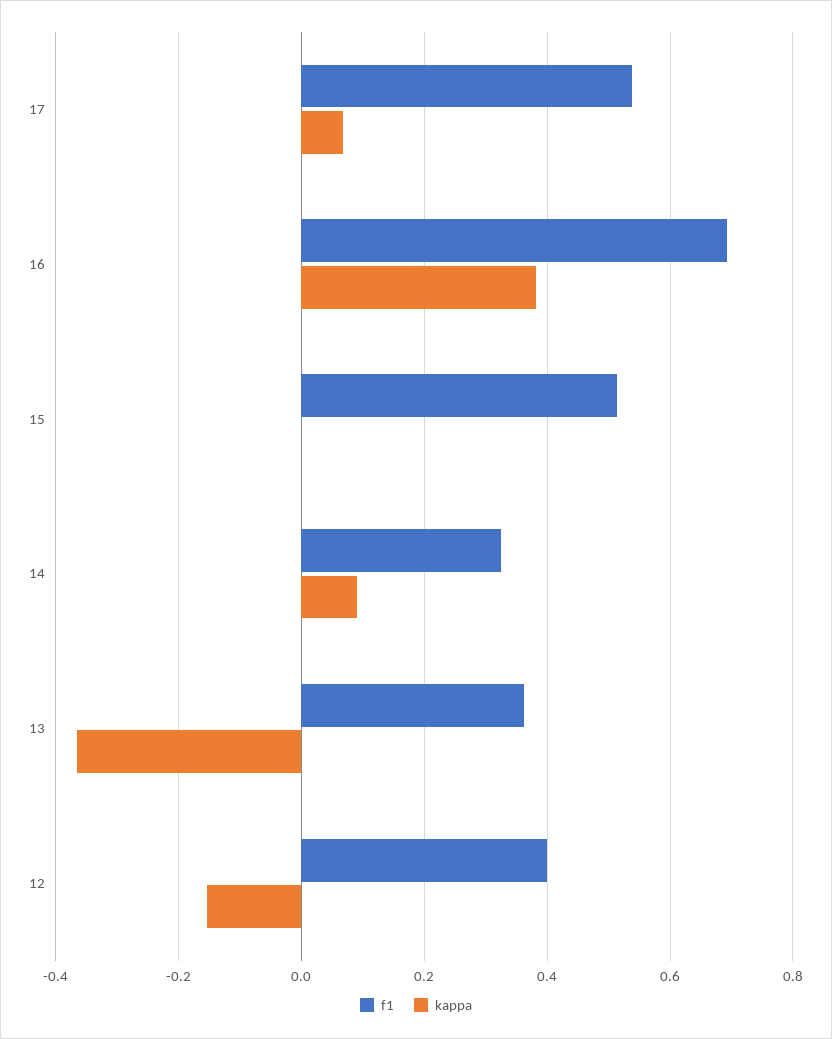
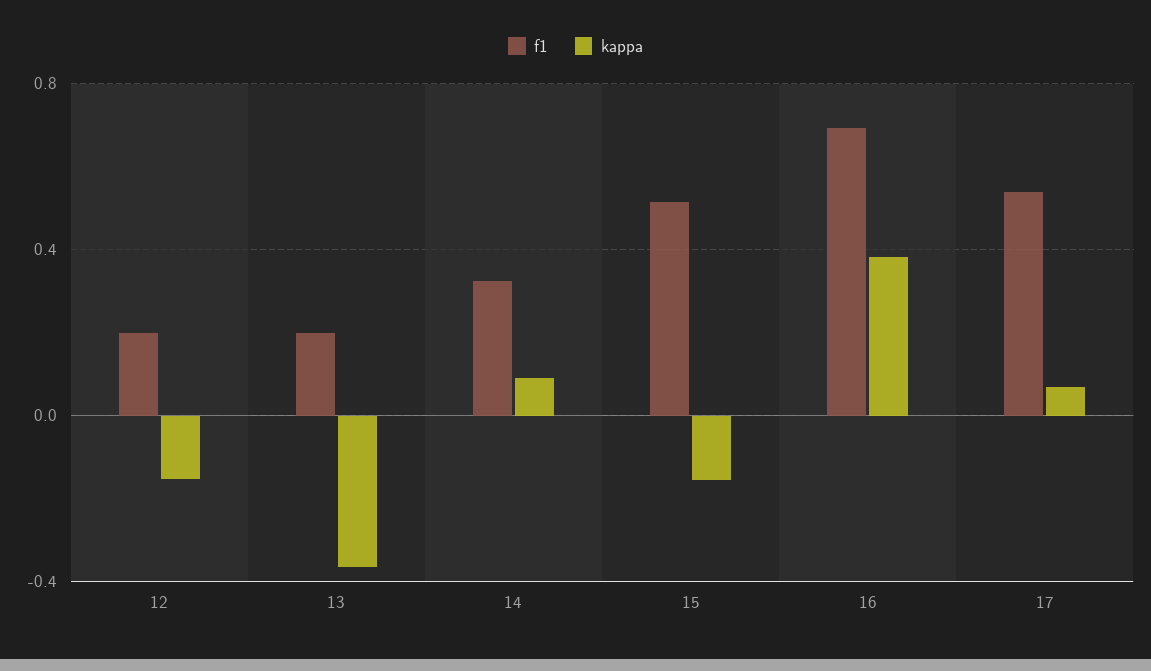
  {
    "f1": {
      "17": 0.54,
      "16": 0.7,
      "15": 0.52,
      "14": 0.32,
-     "13": 0.36,
+     "13": 0.2,
-     "12": 0.4
+     "12": 0.2
    },
    "kappa": {
      "17": 0.06,
      "16": 0.38,
-     "15": 0,
+     "15": -0.15,
      "14": 0.1,
      "13": -0.36,
      "12": -0.16
    }
  }

